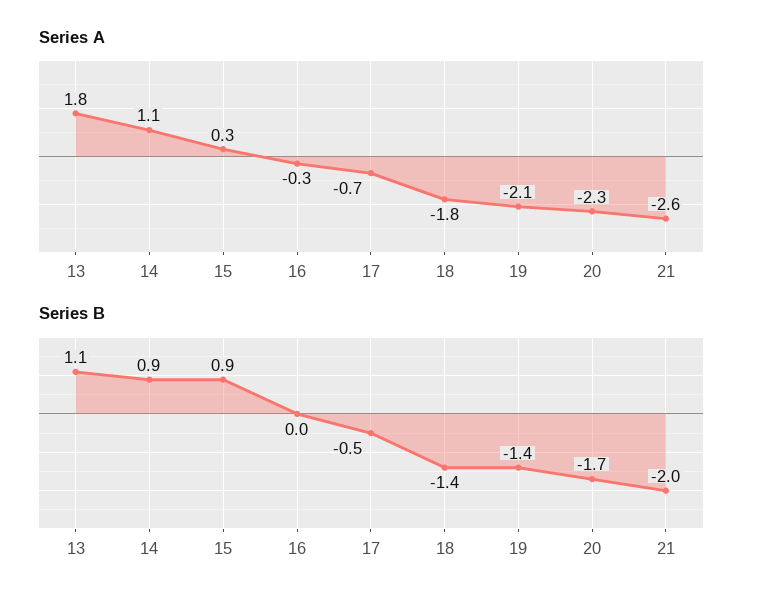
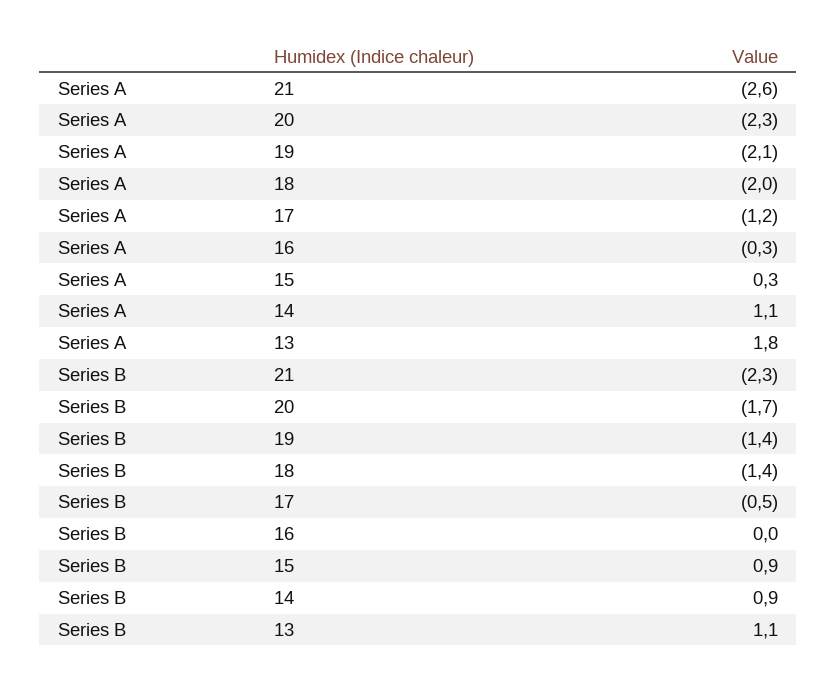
  {
    "Series A": {
      "13": 1.8,
      "14": 1.1,
      "15": 0.3,
      "16": -0.3,
-     "17": -0.7,
+     "17": -1.2,
-     "18": -1.8,
+     "18": -2,
      "19": -2.1,
      "20": -2.3,
      "21": -2.6
    },
    "Series B": {
      "13": 1.1,
      "14": 0.9,
      "15": 0.9,
      "16": 0,
      "17": -0.5,
      "18": -1.4,
      "19": -1.4,
      "20": -1.7,
-     "21": -2
+     "21": -2.3
    }
  }

